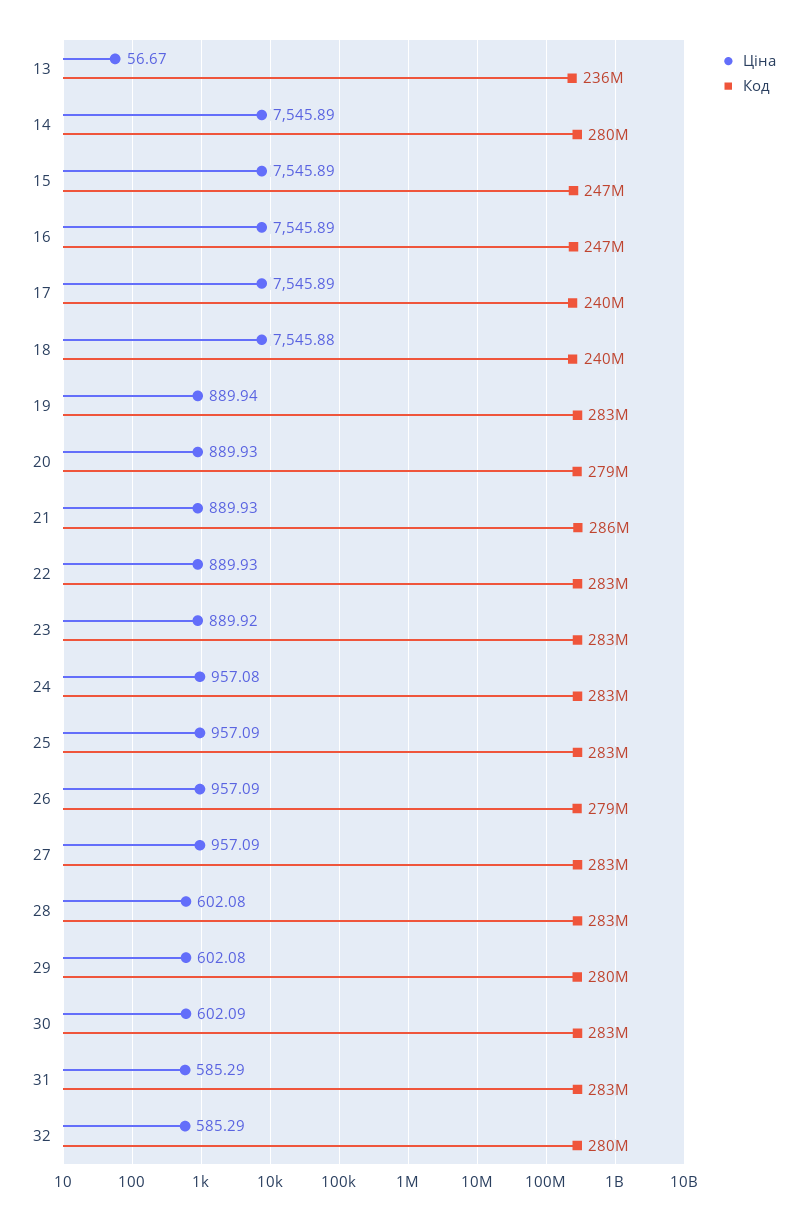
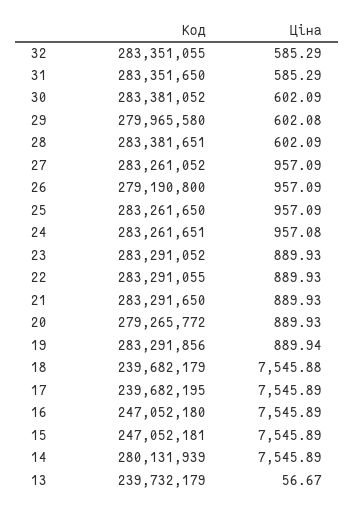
  {
    "Ціна": {
      "13": 56.67,
      "14": 7545.89,
      "15": 7545.89,
      "16": 7545.89,
      "17": 7545.89,
      "18": 7545.88,
      "19": 889.94,
      "20": 889.93,
      "21": 889.93,
      "22": 889.93,
-     "23": 889.92,
+     "23": 889.93,
      "24": 957.08,
      "25": 957.09,
      "26": 957.09,
      "27": 957.09,
-     "28": 602.08,
+     "28": 602.09,
      "29": 602.08,
      "30": 602.09,
      "31": 585.29,
      "32": 585.29
    },
    "Код": {
-     "13": 236000000,
+     "13": 239732179,
      "14": 280131939,
      "15": 247052181,
      "16": 247052180,
      "17": 239682195,
      "18": 239682179,
      "19": 283291856,
      "20": 279265772,
-     "21": 286000000,
+     "21": 283291650,
      "22": 283291055,
      "23": 283291052,
      "24": 283261651,
      "25": 283261650,
      "26": 279190800,
      "27": 283261052,
      "28": 283381651,
      "29": 279965580,
      "30": 283381052,
      "31": 283351650,
-     "32": 280000000
+     "32": 283351055
    }
  }

